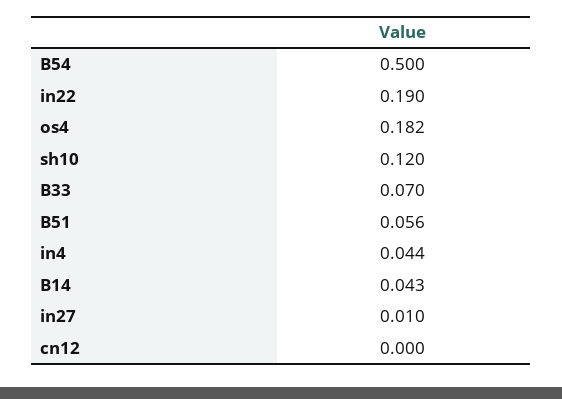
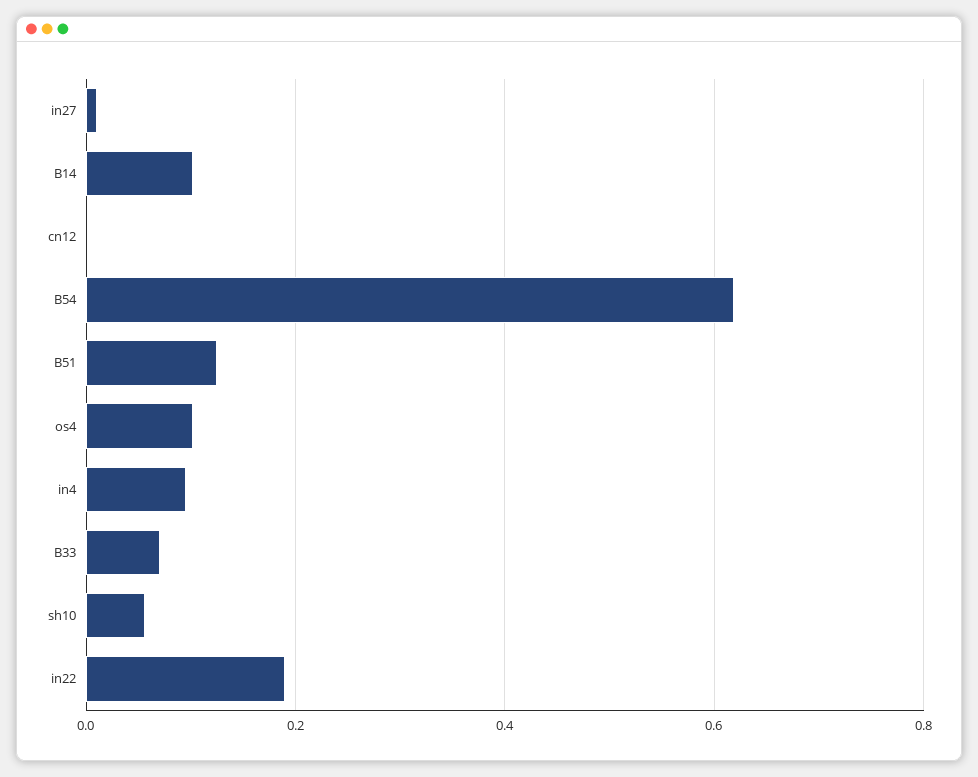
  {
-   "B54": 0.5,
+   "B54": 0.62,
    "in22": 0.19,
-   "os4": 0.182,
+   "os4": 0.1,
-   "sh10": 0.12,
+   "sh10": 0.06,
    "B33": 0.07,
-   "B51": 0.056,
+   "B51": 0.12,
-   "in4": 0.044,
+   "in4": 0.1,
-   "B14": 0.043,
+   "B14": 0.1,
    "in27": 0.01,
    "cn12": 0
  }

